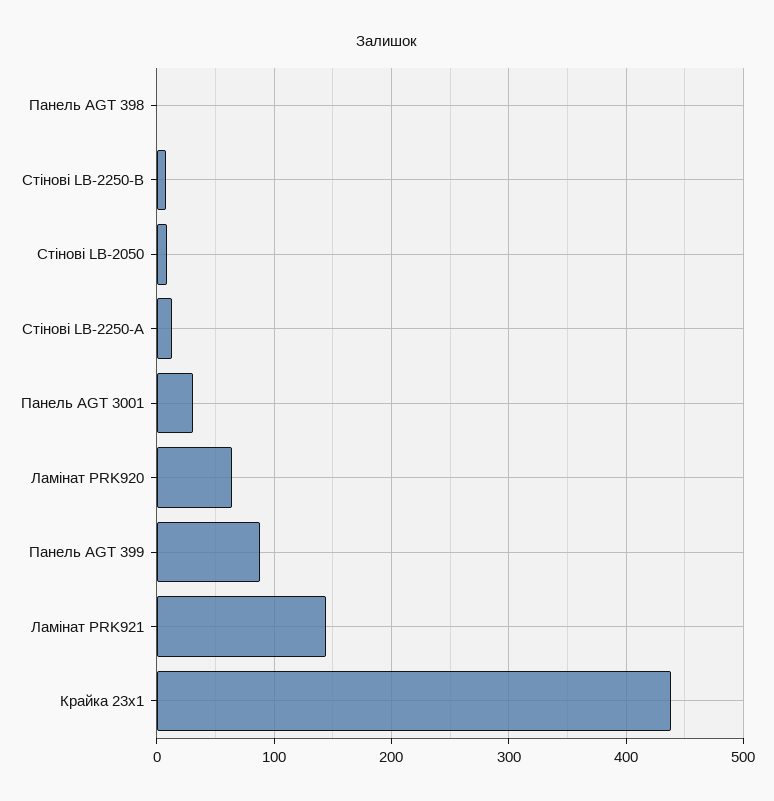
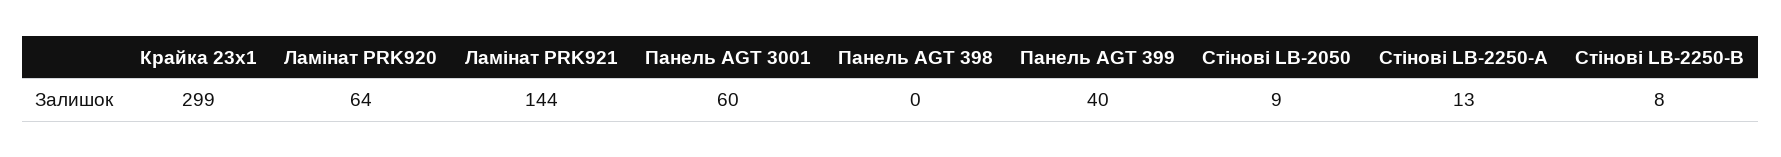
  {
    "Панель AGT 398": 0,
    "Стінові LB-2250-В": 8,
    "Стінові LB-2050": 9,
    "Стінові LB-2250-А": 13,
-   "Панель AGT 3001": 30,
+   "Панель AGT 3001": 60,
    "Ламінат PRK920": 64,
-   "Панель AGT 399": 90,
+   "Панель AGT 399": 40,
    "Ламінат PRK921": 144,
-   "Крайка 23x1": 440
+   "Крайка 23x1": 299
  }

